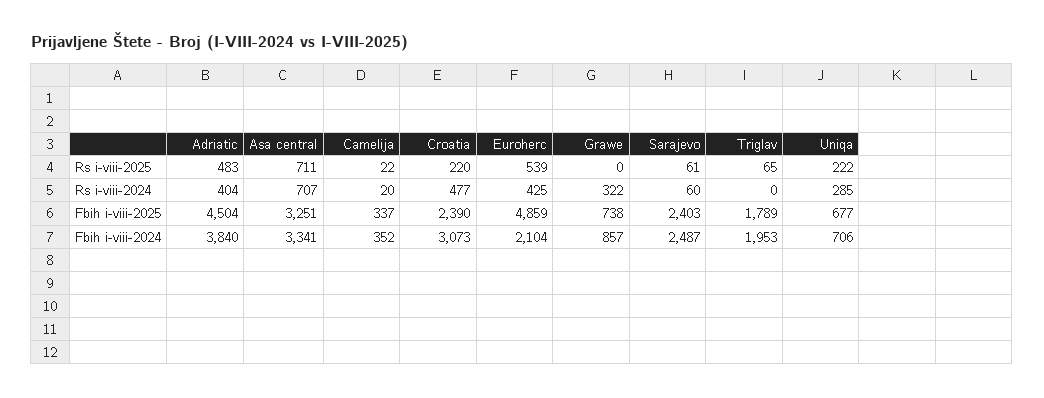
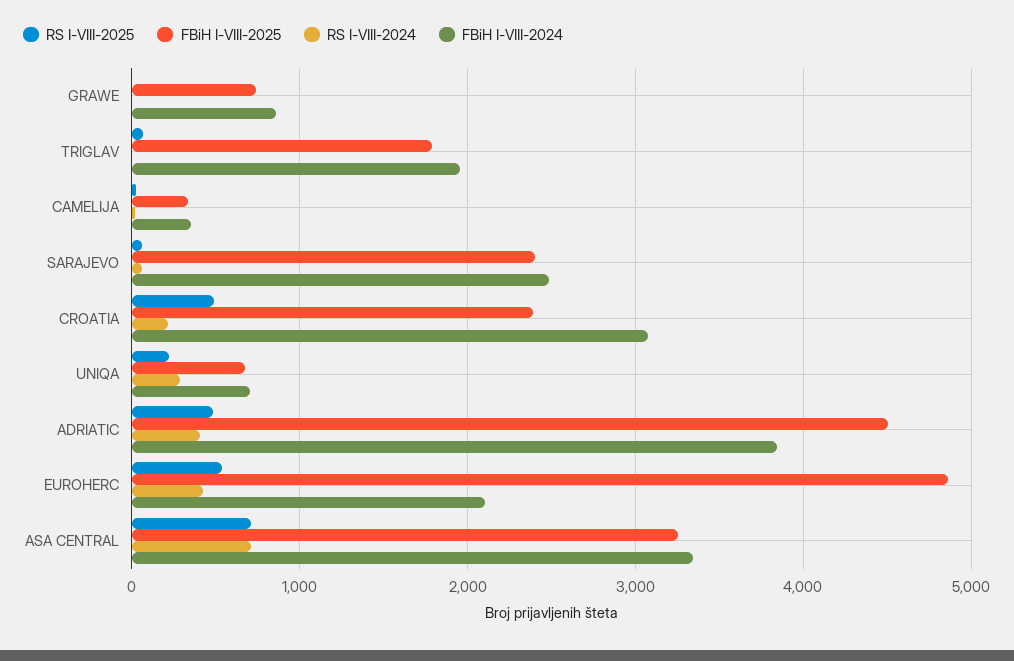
  {
    "Rs i-viii-2025": {
      "Adriatic": 483,
      "Asa central": 711,
      "Camelija": 22,
-     "Croatia": 220,
+     "Croatia": 500,
      "Euroherc": 539,
      "Grawe": 0,
      "Sarajevo": 61,
      "Triglav": 65,
      "Uniqa": 222
    },
    "Rs i-viii-2024": {
      "Adriatic": 404,
      "Asa central": 707,
      "Camelija": 20,
-     "Croatia": 477,
+     "Croatia": 200,
      "Euroherc": 425,
-     "Grawe": 322,
+     "Grawe": 0,
      "Sarajevo": 60,
      "Triglav": 0,
      "Uniqa": 285
    },
    "Fbih i-viii-2025": {
      "Adriatic": 4504,
      "Asa central": 3251,
      "Camelija": 337,
      "Croatia": 2390,
      "Euroherc": 4859,
      "Grawe": 738,
      "Sarajevo": 2403,
      "Triglav": 1789,
      "Uniqa": 677
    },
    "Fbih i-viii-2024": {
      "Adriatic": 3840,
      "Asa central": 3341,
      "Camelija": 352,
      "Croatia": 3073,
      "Euroherc": 2104,
      "Grawe": 857,
      "Sarajevo": 2487,
      "Triglav": 1953,
      "Uniqa": 706
    }
  }

